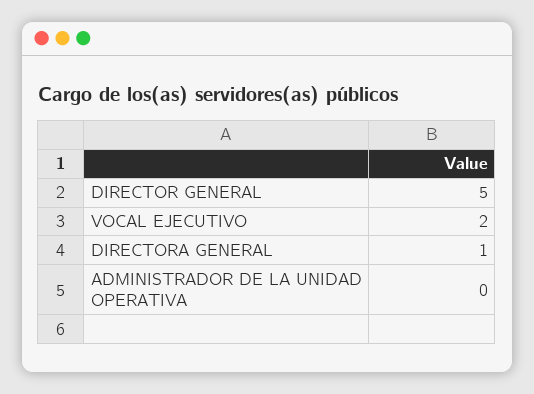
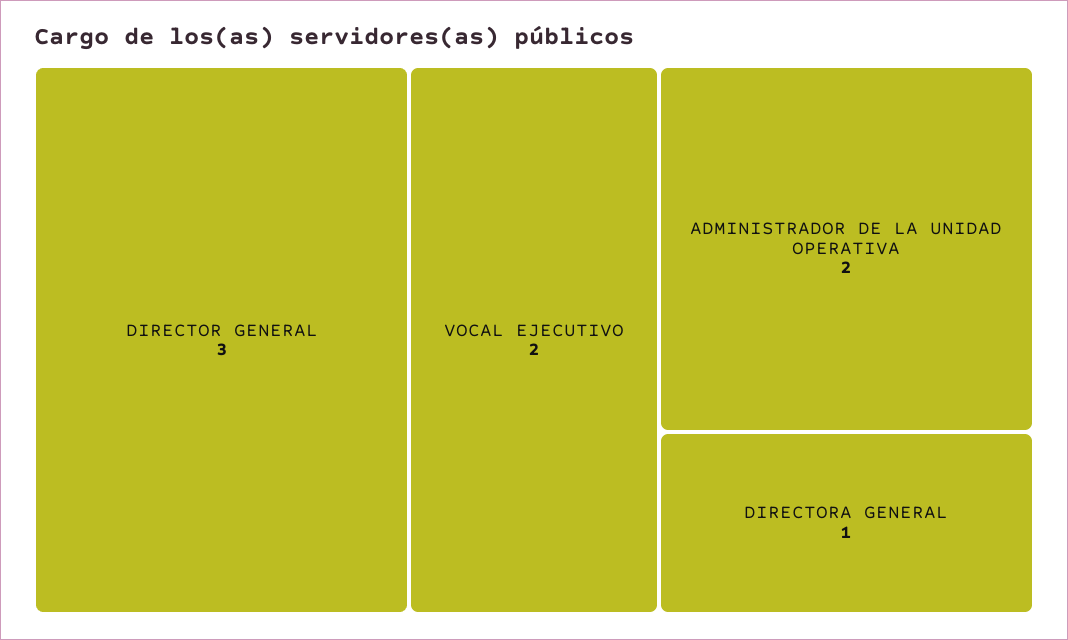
  {
-   "DIRECTOR GENERAL": 5,
+   "DIRECTOR GENERAL": 3,
    "VOCAL EJECUTIVO": 2,
    "DIRECTORA GENERAL": 1,
-   "ADMINISTRADOR DE LA UNIDAD OPERATIVA": 0
+   "ADMINISTRADOR DE LA UNIDAD OPERATIVA": 2
  }

